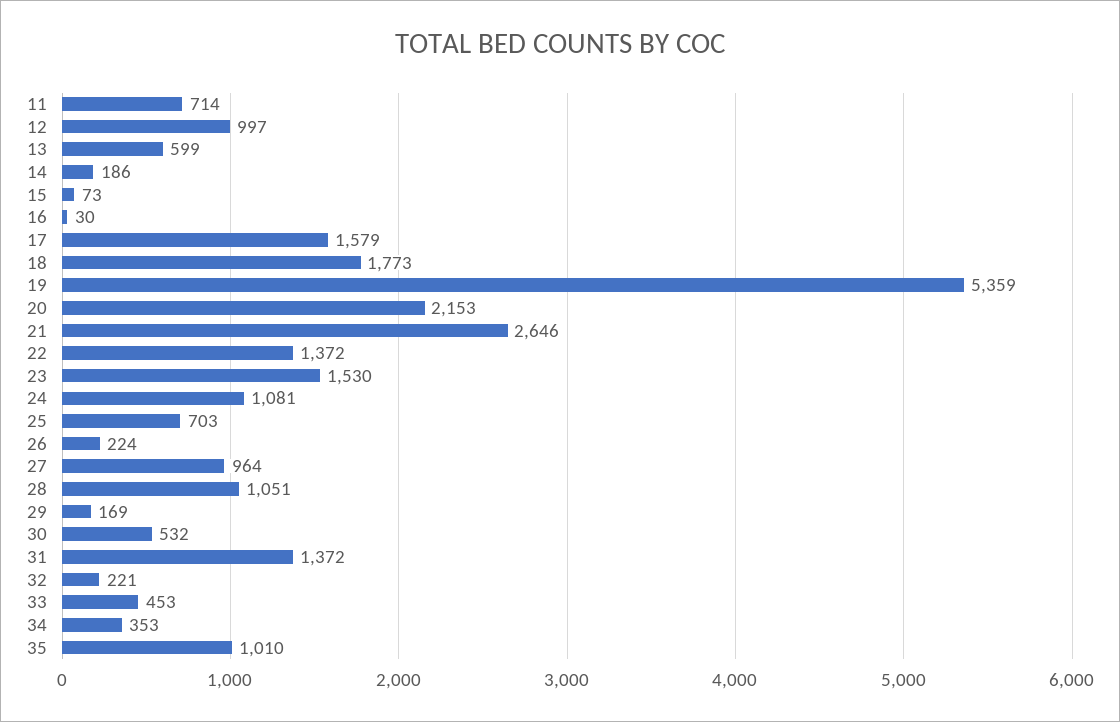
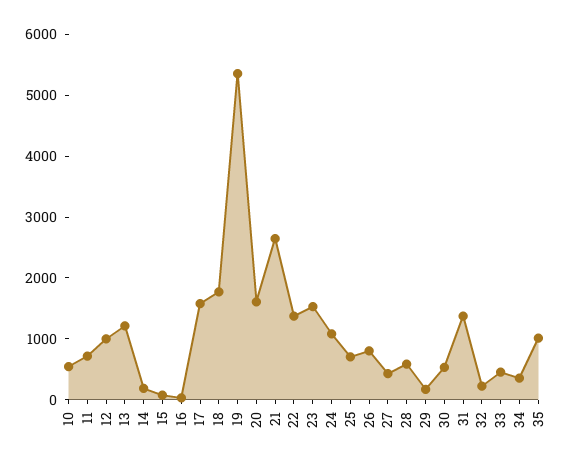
  {
    "11": 714,
    "12": 997,
-   "13": 599,
+   "13": 1200,
    "14": 186,
    "15": 73,
    "16": 30,
    "17": 1579,
    "18": 1773,
    "19": 5359,
-   "20": 2153,
+   "20": 1600,
    "21": 2646,
    "22": 1372,
    "23": 1530,
    "24": 1081,
    "25": 703,
-   "26": 224,
+   "26": 800,
-   "27": 964,
+   "27": 400,
-   "28": 1051,
+   "28": 600,
    "29": 169,
    "30": 532,
    "31": 1372,
    "32": 221,
    "33": 453,
    "34": 353,
-   "35": 1010
+   "35": 1010,
+   "10": 600
  }

